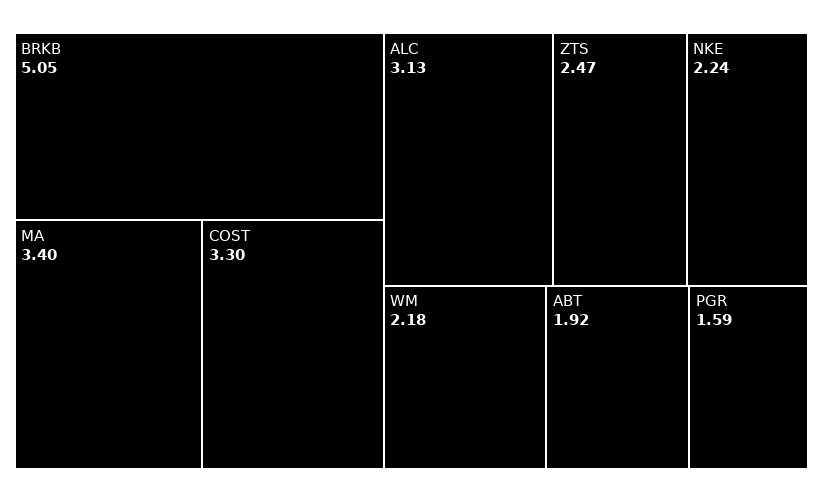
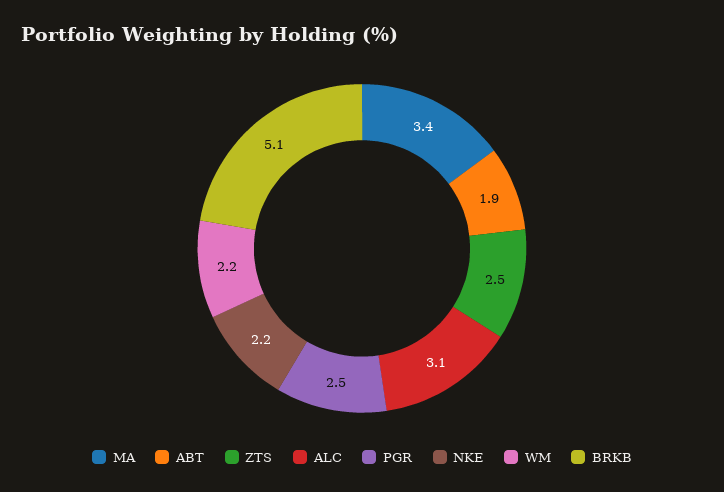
  {
    "BRKB": 5.05,
    "MA": 3.4,
-   "COST": 3.3,
    "ALC": 3.13,
    "ZTS": 2.47,
    "NKE": 2.24,
    "WM": 2.18,
    "ABT": 1.92,
-   "PGR": 1.59
+   "PGR": 2.5
  }

